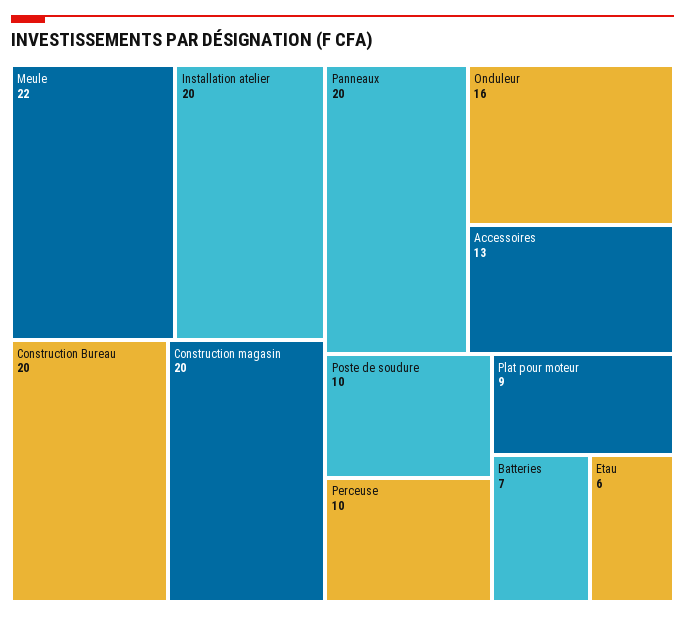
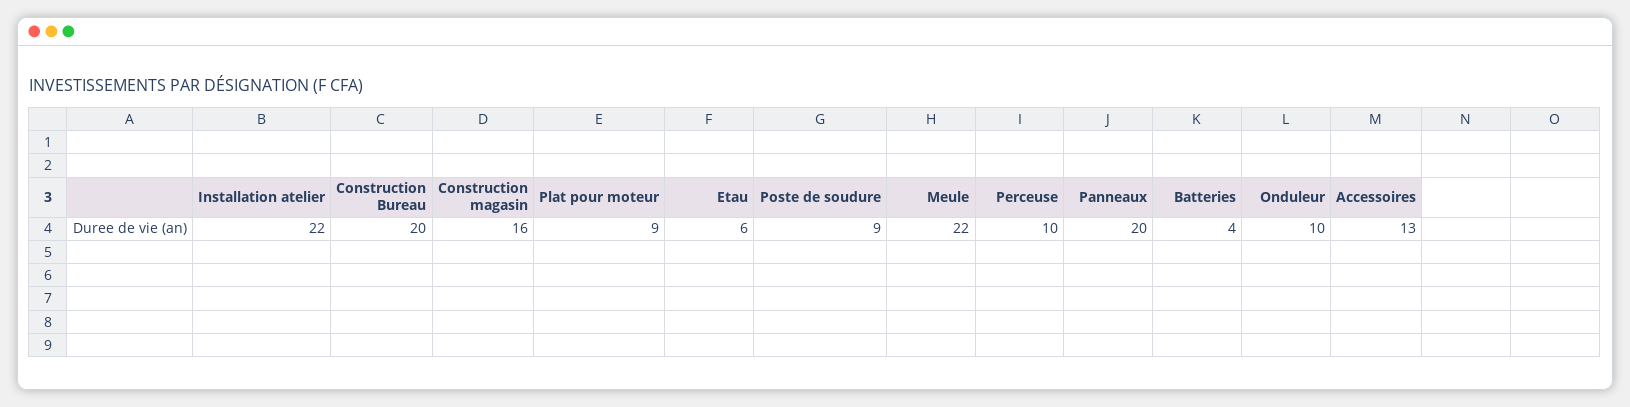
  {
    "Meule": 22,
-   "Installation atelier": 20,
+   "Installation atelier": 22,
    "Construction Bureau": 20,
-   "Construction magasin": 20,
+   "Construction magasin": 16,
    "Panneaux": 20,
-   "Onduleur": 16,
+   "Onduleur": 10,
    "Accessoires": 13,
-   "Poste de soudure": 10,
+   "Poste de soudure": 9,
    "Perceuse": 10,
    "Plat pour moteur": 9,
-   "Batteries": 7,
+   "Batteries": 4,
    "Etau": 6
  }

